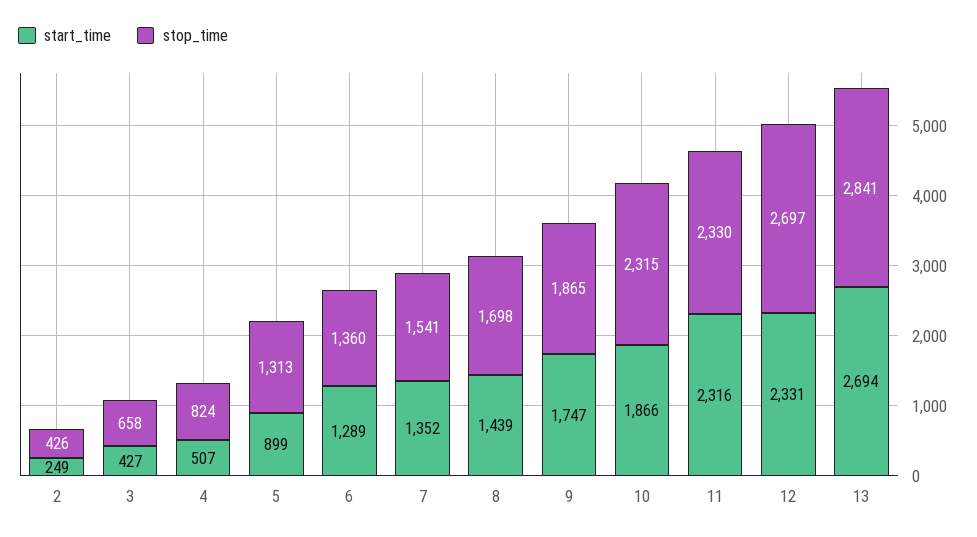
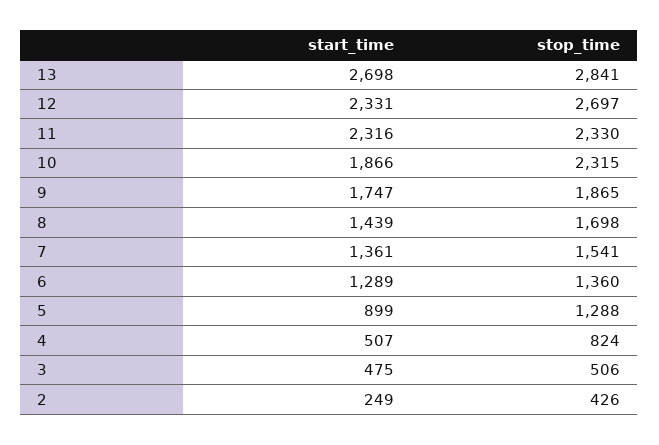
  {
    "start_time": {
      "2": 249,
-     "3": 427,
+     "3": 475,
      "4": 507,
      "5": 899,
      "6": 1289,
-     "7": 1352,
+     "7": 1361,
      "8": 1439,
      "9": 1747,
      "10": 1866,
      "11": 2316,
      "12": 2331,
-     "13": 2694
+     "13": 2698
    },
    "stop_time": {
      "2": 426,
-     "3": 658,
+     "3": 506,
      "4": 824,
-     "5": 1313,
+     "5": 1288,
      "6": 1360,
      "7": 1541,
      "8": 1698,
      "9": 1865,
      "10": 2315,
      "11": 2330,
      "12": 2697,
      "13": 2841
    }
  }

